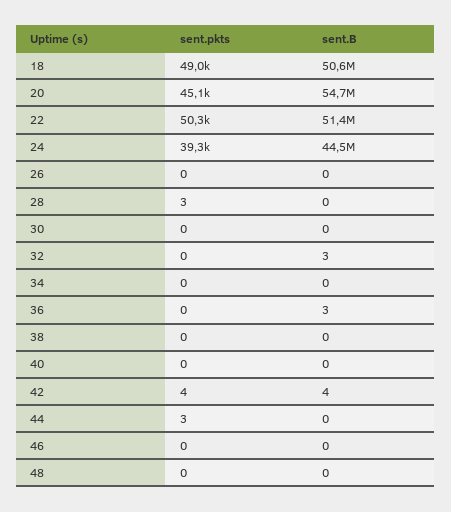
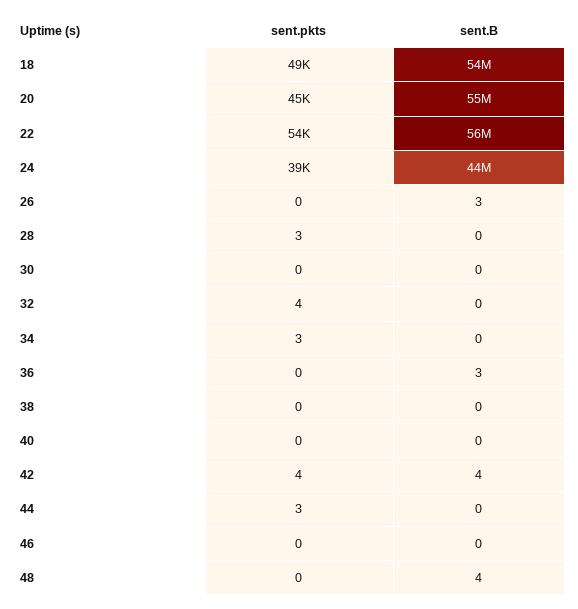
  {
    "sent.pkts": {
      "18": 49000,
      "20": 45100,
-     "22": 50300,
+     "22": 54000,
      "24": 39300,
      "26": 0,
      "28": 3,
      "30": 0,
-     "32": 0,
+     "32": 4,
-     "34": 0,
+     "34": 3,
      "36": 0,
      "38": 0,
      "40": 0,
      "42": 4,
      "44": 3,
      "46": 0,
      "48": 0
    },
    "sent.B": {
-     "18": 50600000,
+     "18": 54000000,
      "20": 54700000,
-     "22": 51400000,
+     "22": 56000000,
      "24": 44500000,
-     "26": 0,
+     "26": 3,
      "28": 0,
      "30": 0,
-     "32": 3,
+     "32": 0,
      "34": 0,
      "36": 3,
      "38": 0,
      "40": 0,
      "42": 4,
      "44": 0,
      "46": 0,
-     "48": 0
+     "48": 4
    }
  }

